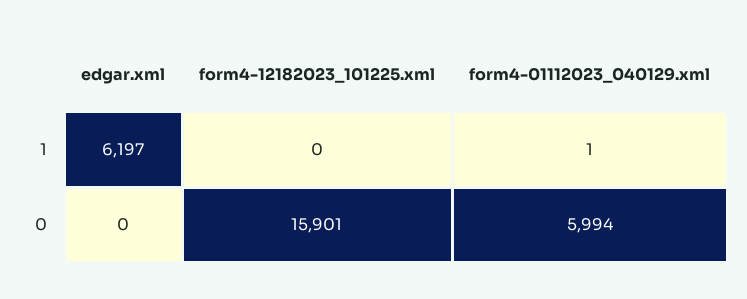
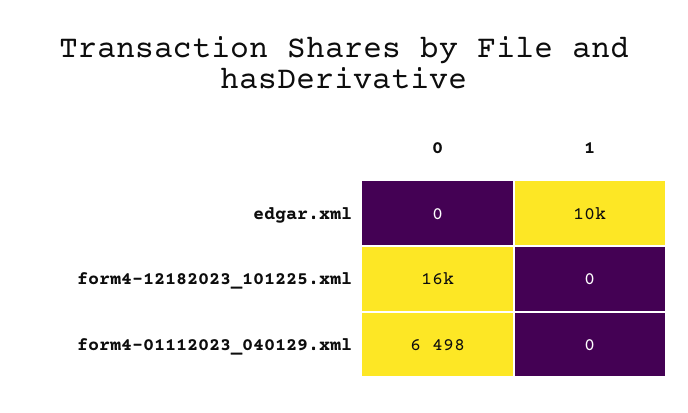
  {
    "edgar.xml": {
-     "1": 6197,
+     "1": 10000,
      "0": 0
    },
    "form4-12182023_101225.xml": {
      "1": 0,
      "0": 15901
    },
    "form4-01112023_040129.xml": {
-     "1": 1,
+     "1": 0,
-     "0": 5994
+     "0": 6498
    }
  }

